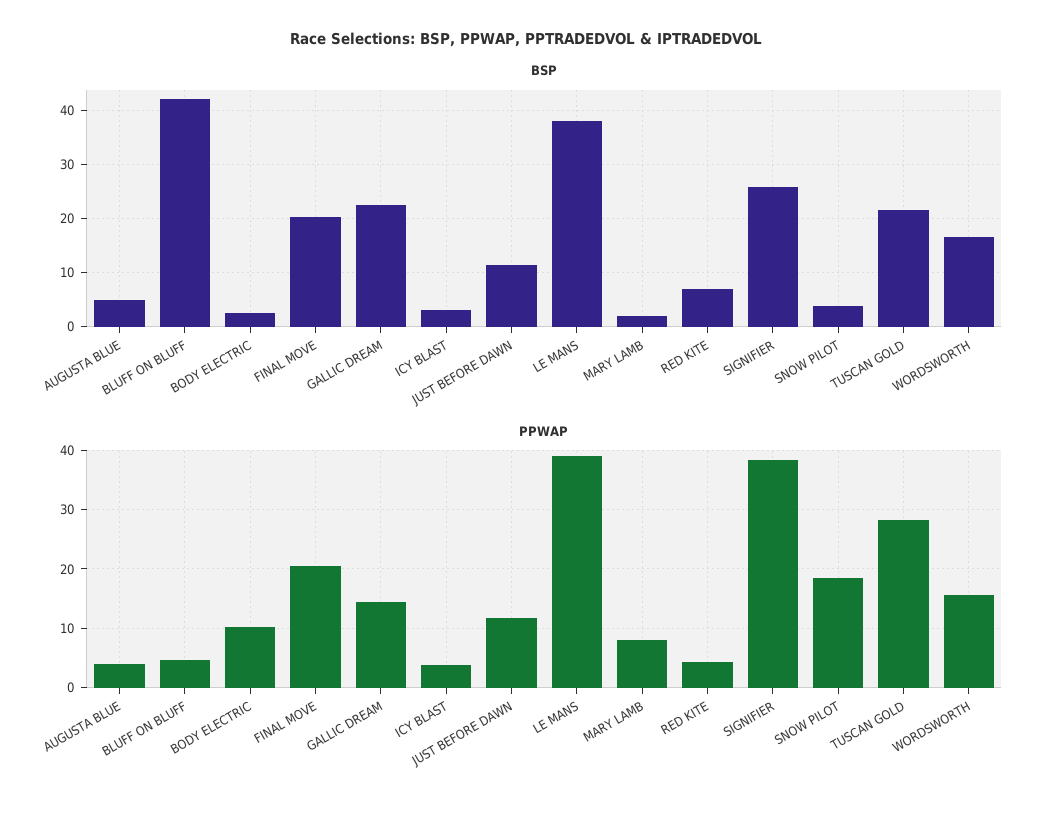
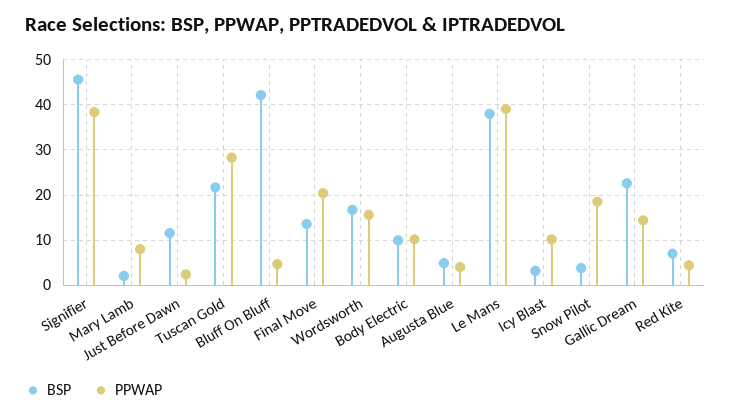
  {
    "BSP": {
      "AUGUSTA BLUE": 4,
      "BLUFF ON BLUFF": 42,
-     "BODY ELECTRIC": 2,
+     "BODY ELECTRIC": 10,
-     "FINAL MOVE": 20,
+     "FINAL MOVE": 14,
      "GALLIC DREAM": 22,
      "ICY BLAST": 4,
      "JUST BEFORE DAWN": 12,
      "LE MANS": 38,
      "MARY LAMB": 2,
      "RED KITE": 8,
-     "SIGNIFIER": 26,
+     "SIGNIFIER": 46,
      "SNOW PILOT": 4,
      "TUSCAN GOLD": 22,
      "WORDSWORTH": 16
    },
    "PPWAP": {
      "AUGUSTA BLUE": 4,
      "BLUFF ON BLUFF": 4,
      "BODY ELECTRIC": 10,
      "FINAL MOVE": 20,
      "GALLIC DREAM": 14,
-     "ICY BLAST": 4,
+     "ICY BLAST": 10,
-     "JUST BEFORE DAWN": 12,
+     "JUST BEFORE DAWN": 2,
      "LE MANS": 40,
      "MARY LAMB": 8,
      "RED KITE": 4,
      "SIGNIFIER": 38,
      "SNOW PILOT": 18,
      "TUSCAN GOLD": 28,
      "WORDSWORTH": 16
    }
  }

